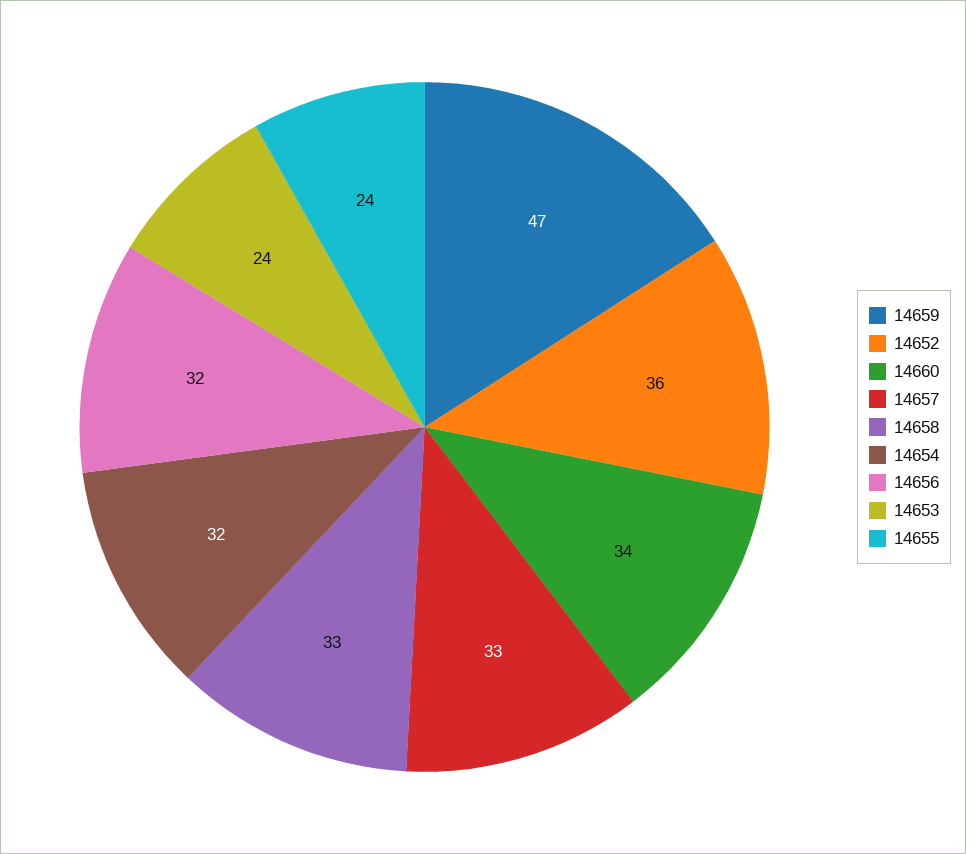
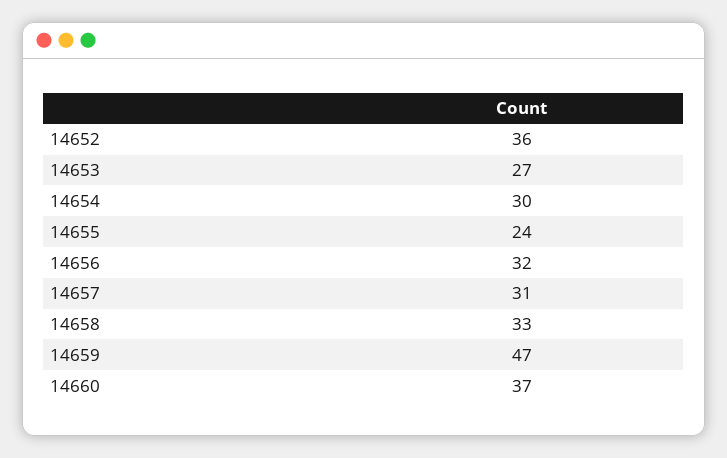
  {
    "14659": 47,
    "14652": 36,
-   "14660": 34,
+   "14660": 37,
-   "14657": 33,
+   "14657": 31,
    "14658": 33,
-   "14654": 32,
+   "14654": 30,
    "14656": 32,
-   "14653": 24,
+   "14653": 27,
    "14655": 24
  }

